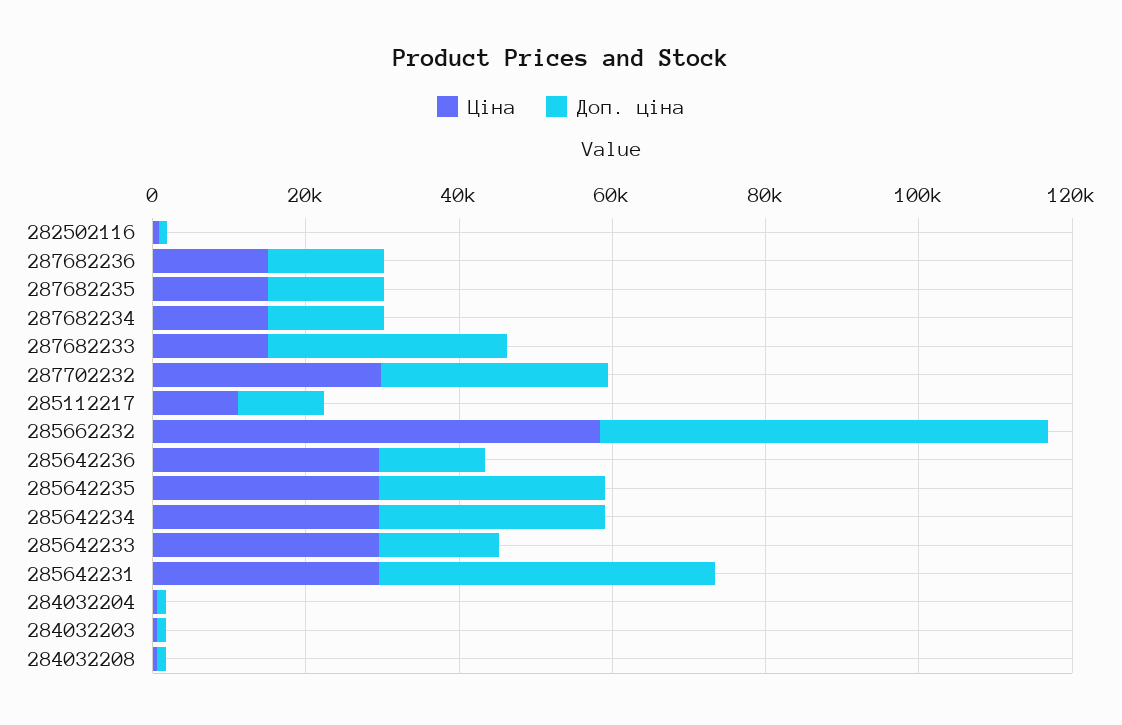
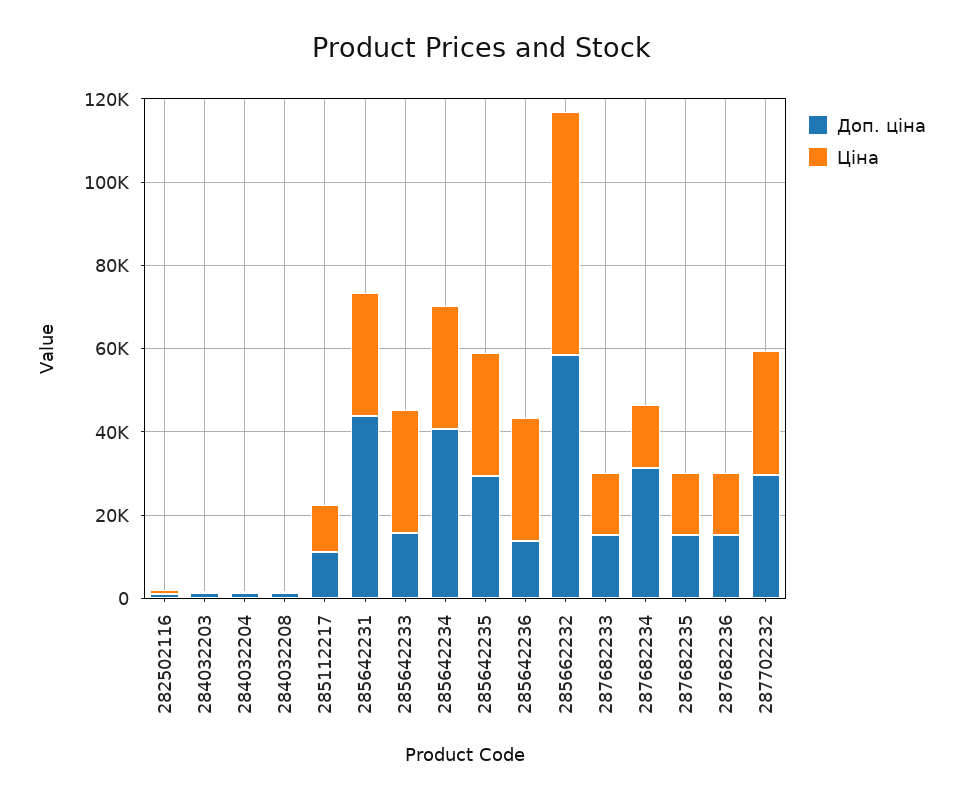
  {
    "Ціна": {
      "282502116": 0,
      "287682236": 15000,
      "287682235": 15000,
      "287682234": 15000,
      "287682233": 15000,
      "287702232": 30000,
      "285112217": 10000,
      "285662232": 60000,
      "285642236": 30000,
      "285642235": 30000,
      "285642234": 30000,
      "285642233": 30000,
      "285642231": 30000,
      "284032204": 0,
      "284032203": 0,
      "284032208": 0
    },
    "Доп. ціна": {
      "282502116": 0,
      "287682236": 15000,
      "287682235": 15000,
-     "287682234": 15000,
+     "287682234": 30000,
-     "287682233": 30000,
+     "287682233": 15000,
      "287702232": 30000,
      "285112217": 10000,
      "285662232": 60000,
      "285642236": 15000,
      "285642235": 30000,
-     "285642234": 30000,
+     "285642234": 40000,
      "285642233": 15000,
      "285642231": 45000,
      "284032204": 0,
      "284032203": 0,
      "284032208": 0
    }
  }

